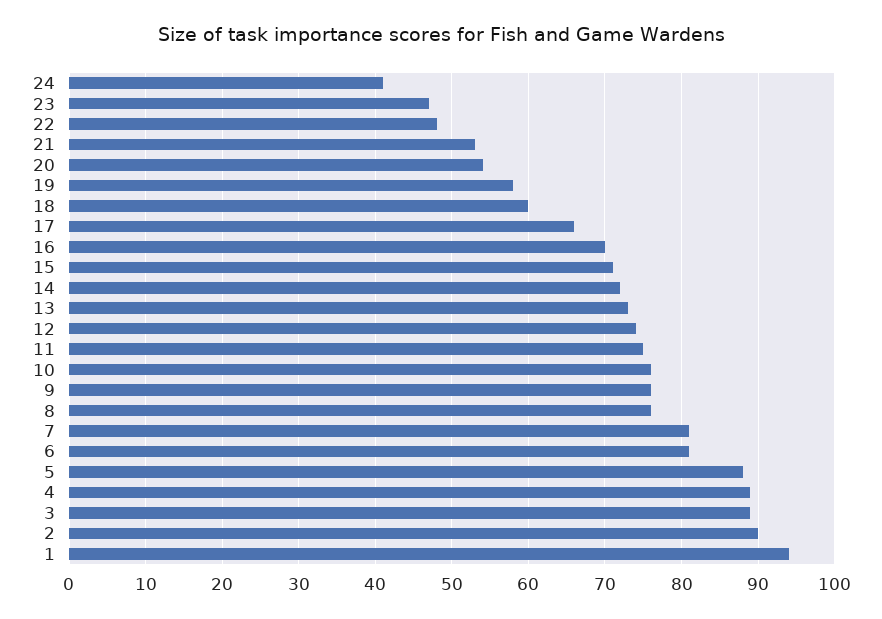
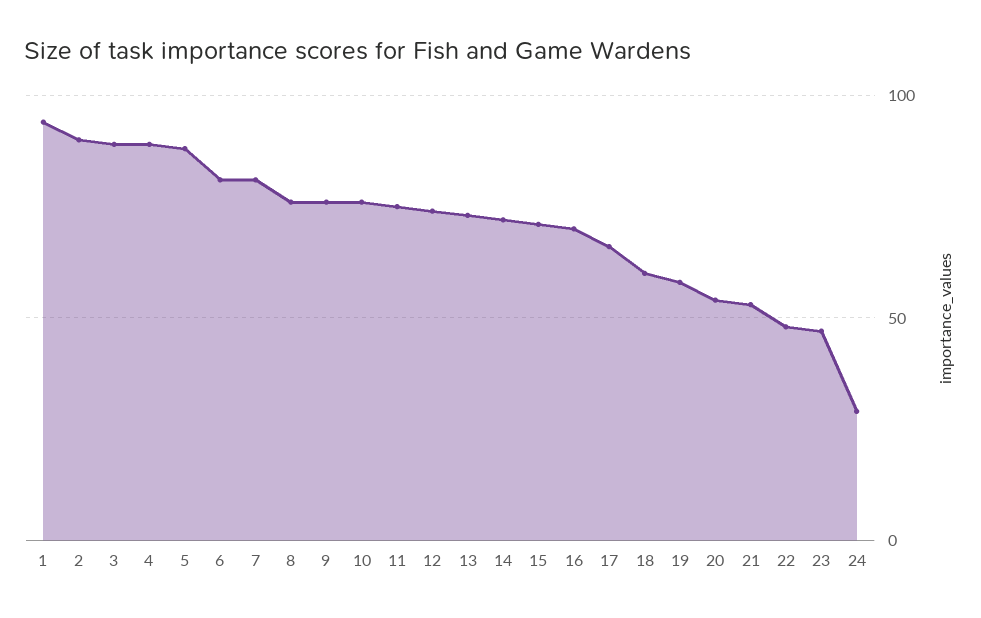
  {
-   "24": 41,
+   "24": 30,
    "23": 47,
    "22": 48,
    "21": 53,
    "20": 54,
    "19": 58,
    "18": 60,
    "17": 66,
    "16": 70,
    "15": 71,
    "14": 72,
    "13": 73,
    "12": 74,
    "11": 75,
    "10": 76,
    "9": 76,
    "8": 76,
    "7": 81,
    "6": 81,
    "5": 88,
    "4": 89,
    "3": 89,
    "2": 90,
    "1": 94
  }

